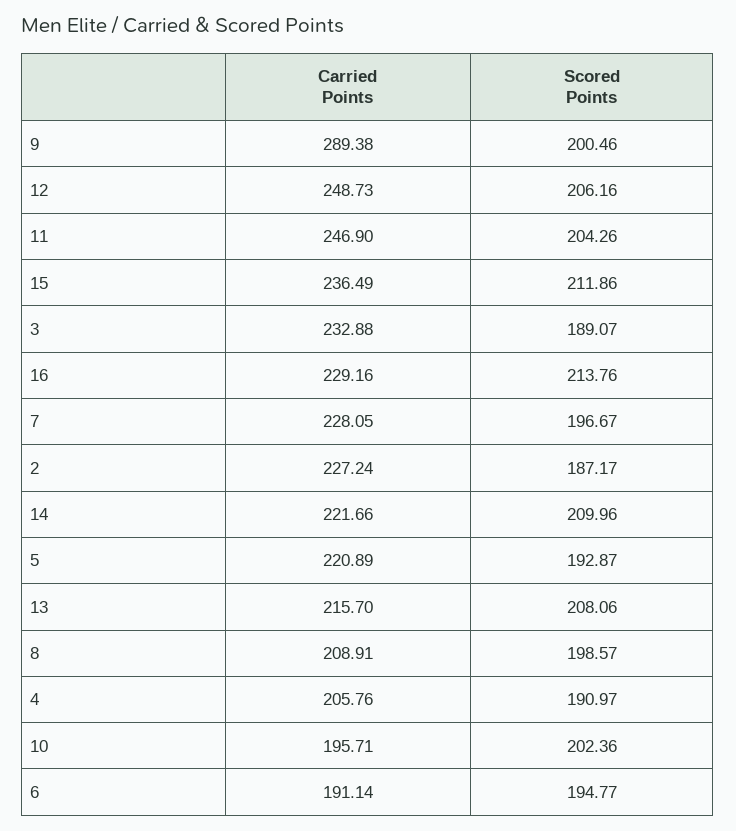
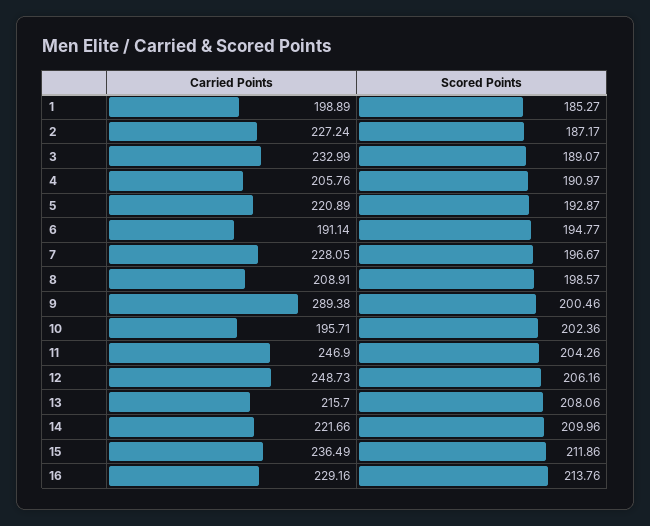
  {
    "Carried Points": {
      "9": 289.38,
      "12": 248.73,
      "11": 246.9,
      "15": 236.49,
-     "3": 232.88,
+     "3": 232.99,
      "16": 229.16,
      "7": 228.05,
      "2": 227.24,
      "14": 221.66,
      "5": 220.89,
      "13": 215.7,
      "8": 208.91,
      "4": 205.76,
      "10": 195.71,
-     "6": 191.14
+     "6": 191.14,
+     "1": 198.89
    },
    "Scored Points": {
      "9": 200.46,
      "12": 206.16,
      "11": 204.26,
      "15": 211.86,
      "3": 189.07,
      "16": 213.76,
      "7": 196.67,
      "2": 187.17,
      "14": 209.96,
      "5": 192.87,
      "13": 208.06,
      "8": 198.57,
      "4": 190.97,
      "10": 202.36,
-     "6": 194.77
+     "6": 194.77,
+     "1": 185.27
    }
  }

